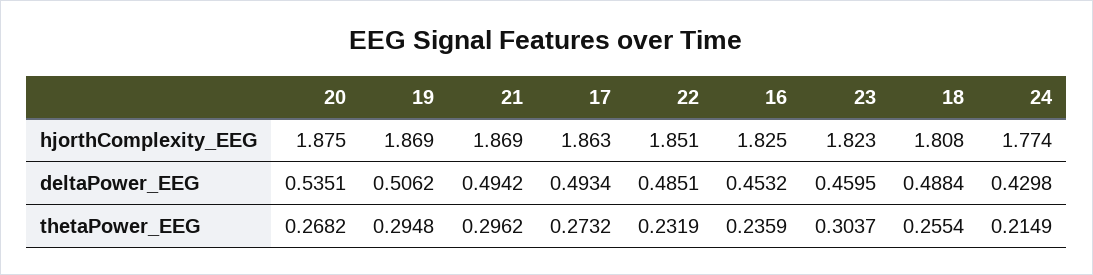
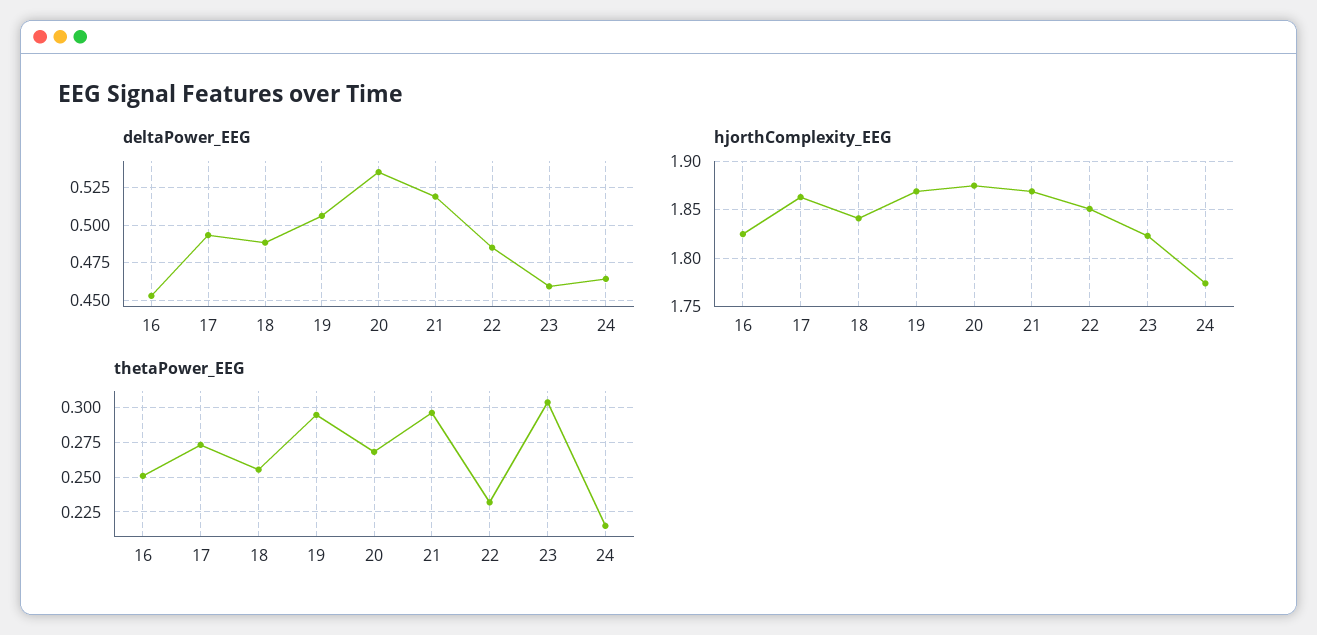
  {
    "hjorthComplexity_EEG": {
      "20": 1.875,
      "19": 1.869,
      "21": 1.869,
      "17": 1.863,
      "22": 1.851,
      "16": 1.825,
      "23": 1.823,
-     "18": 1.808,
+     "18": 1.84,
      "24": 1.774
    },
    "deltaPower_EEG": {
      "20": 0.5351,
      "19": 0.5062,
-     "21": 0.4942,
+     "21": 0.52,
      "17": 0.4934,
      "22": 0.4851,
      "16": 0.4532,
      "23": 0.4595,
      "18": 0.4884,
-     "24": 0.4298
+     "24": 0.465
    },
    "thetaPower_EEG": {
      "20": 0.2682,
      "19": 0.2948,
      "21": 0.2962,
      "17": 0.2732,
      "22": 0.2319,
-     "16": 0.2359,
+     "16": 0.25,
      "23": 0.3037,
      "18": 0.2554,
      "24": 0.2149
    }
  }

